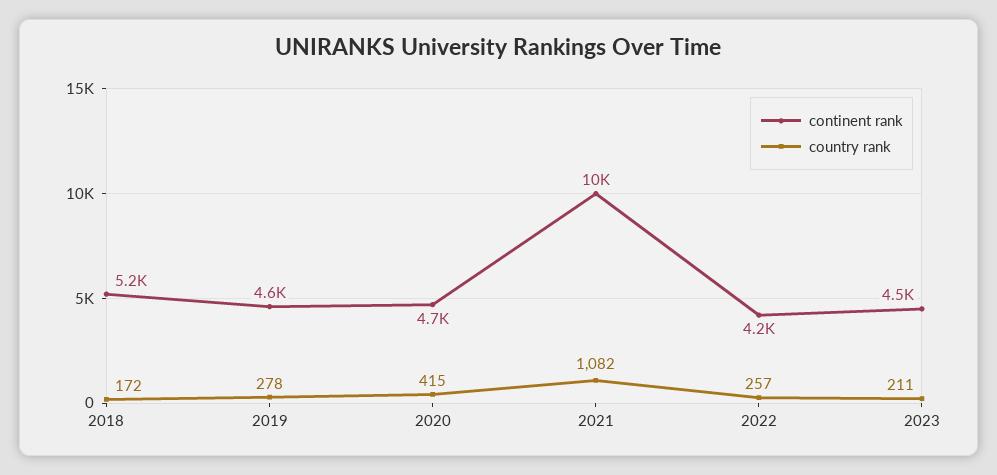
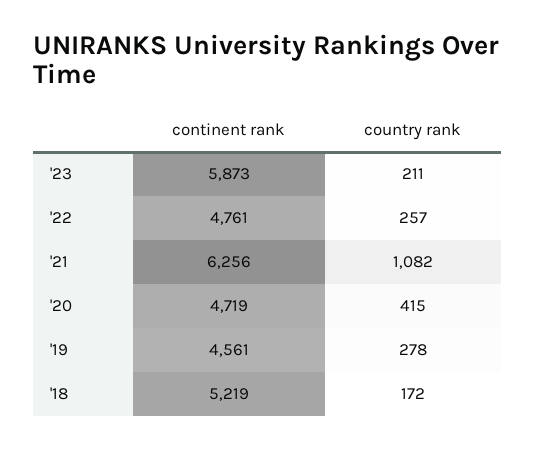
  {
    "continent rank": {
      "2018": 5219,
      "2019": 4561,
      "2020": 4719,
-     "2021": 10000,
+     "2021": 6256,
-     "2022": 4200,
+     "2022": 4761,
-     "2023": 4500
+     "2023": 5873
    },
    "country rank": {
      "2018": 172,
      "2019": 278,
      "2020": 415,
      "2021": 1082,
      "2022": 257,
      "2023": 211
    }
  }

